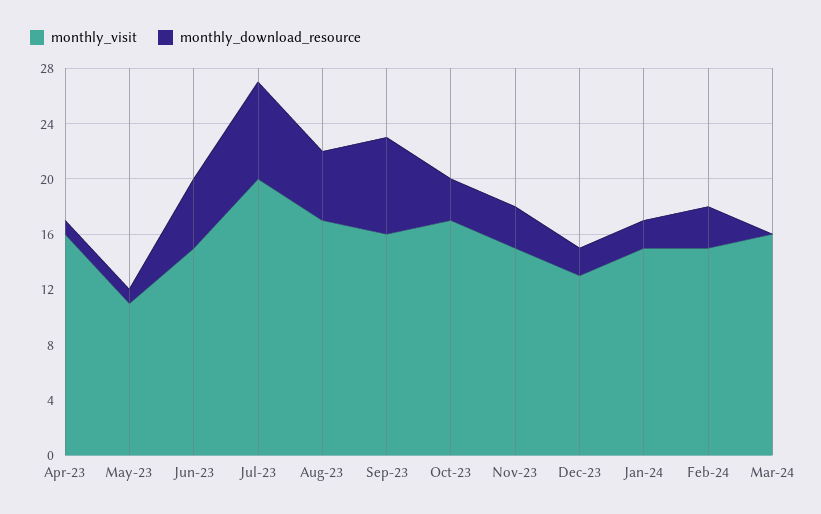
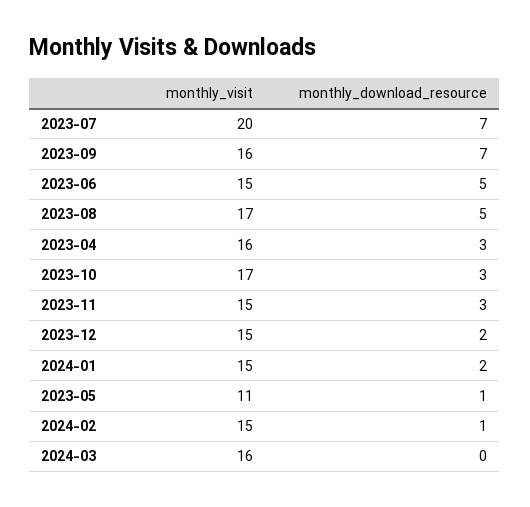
  {
    "monthly_visit": {
      "Apr-23": 16,
      "May-23": 11,
      "Jun-23": 15,
      "Jul-23": 20,
      "Aug-23": 17,
      "Sep-23": 16,
      "Oct-23": 17,
      "Nov-23": 15,
-     "Dec-23": 13,
+     "Dec-23": 15,
      "Jan-24": 15,
      "Feb-24": 15,
      "Mar-24": 16
    },
    "monthly_download_resource": {
-     "Apr-23": 1,
+     "Apr-23": 3,
      "May-23": 1,
      "Jun-23": 5,
      "Jul-23": 7,
      "Aug-23": 5,
      "Sep-23": 7,
      "Oct-23": 3,
      "Nov-23": 3,
      "Dec-23": 2,
      "Jan-24": 2,
-     "Feb-24": 3,
+     "Feb-24": 1,
      "Mar-24": 0
    }
  }

